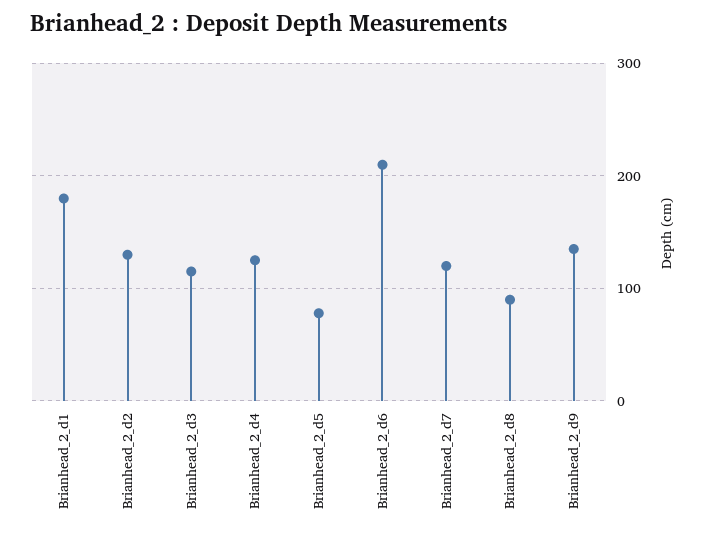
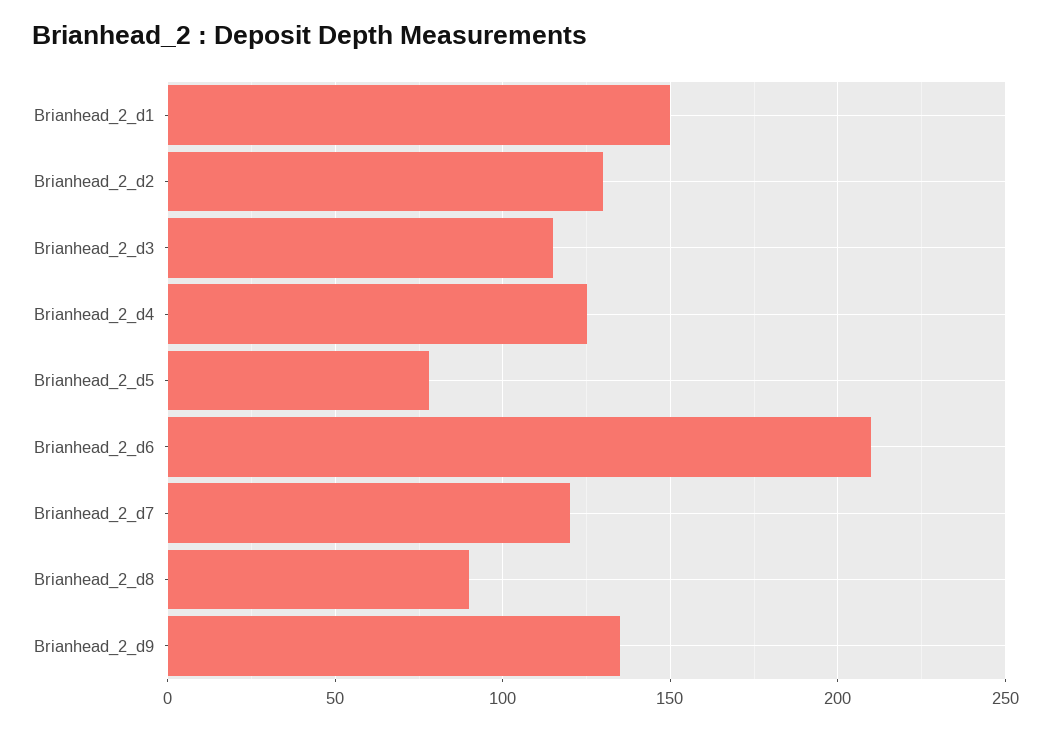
  {
-   "Brianhead_2_d1": 180,
+   "Brianhead_2_d1": 150,
    "Brianhead_2_d2": 130,
    "Brianhead_2_d3": 115,
    "Brianhead_2_d4": 125,
    "Brianhead_2_d5": 80,
    "Brianhead_2_d6": 210,
    "Brianhead_2_d7": 120,
    "Brianhead_2_d8": 90,
    "Brianhead_2_d9": 135
  }

